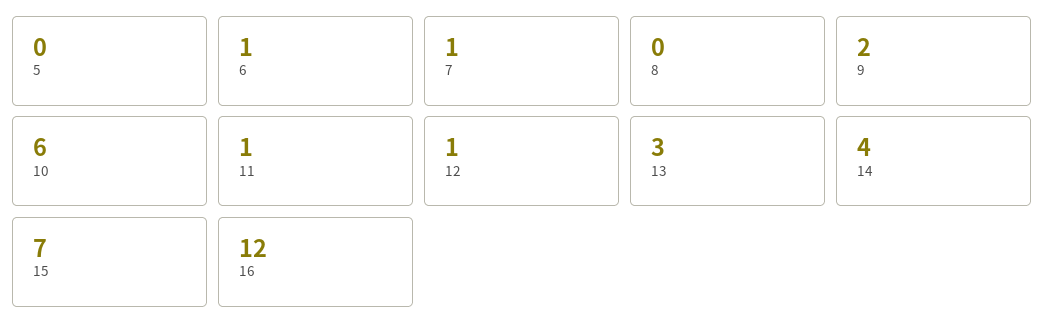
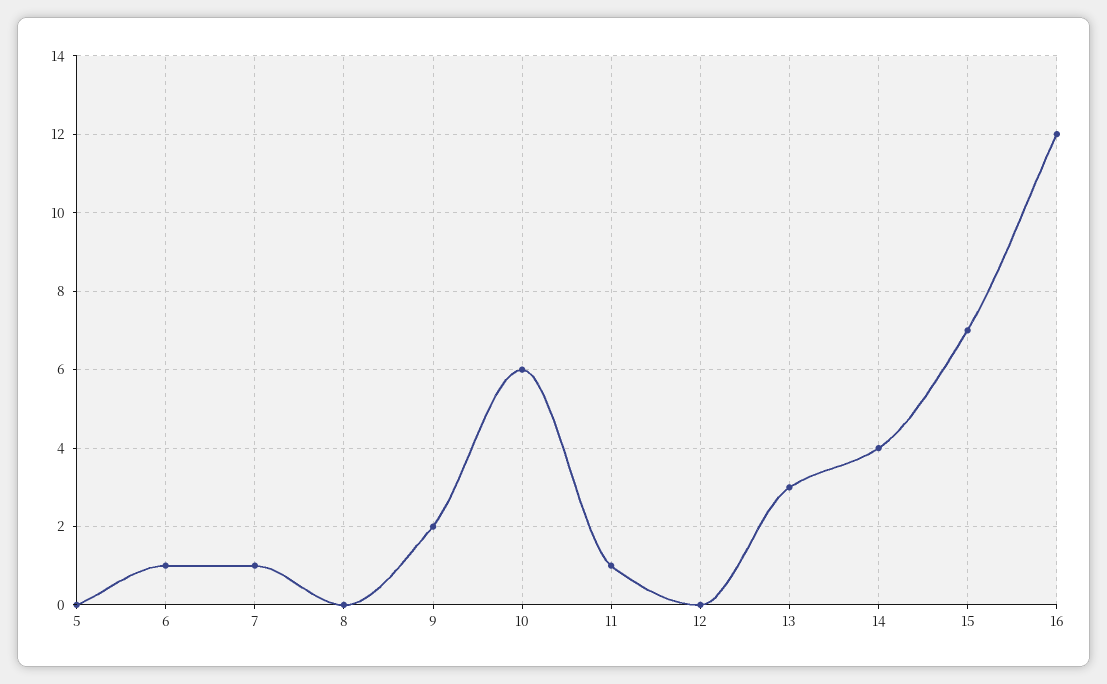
  {
    "5": 0,
    "6": 1,
    "7": 1,
    "8": 0,
    "9": 2,
    "10": 6,
    "11": 1,
-   "12": 1,
+   "12": 0,
    "13": 3,
    "14": 4,
    "15": 7,
    "16": 12
  }

